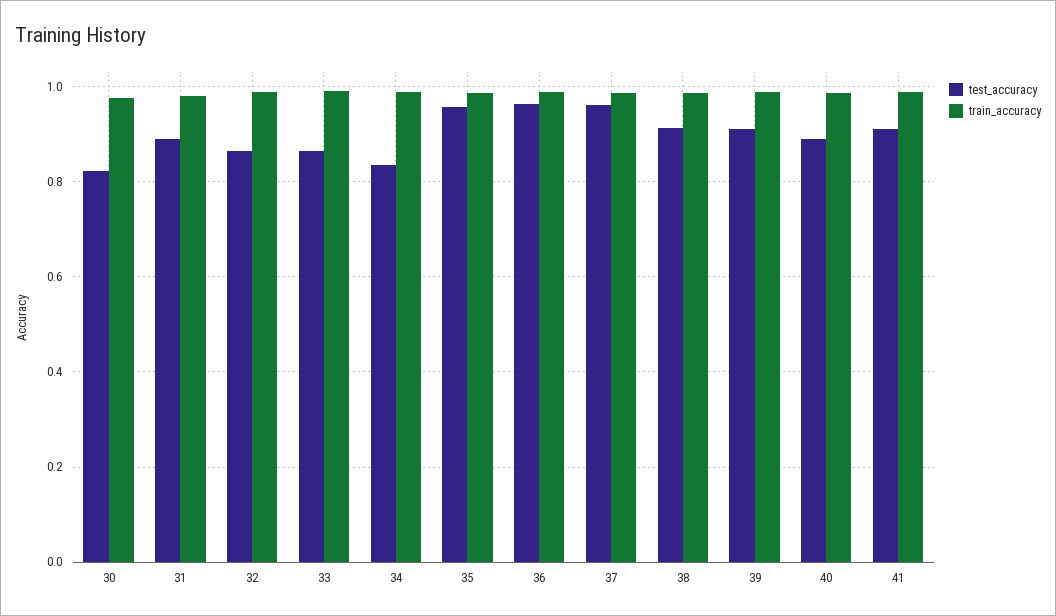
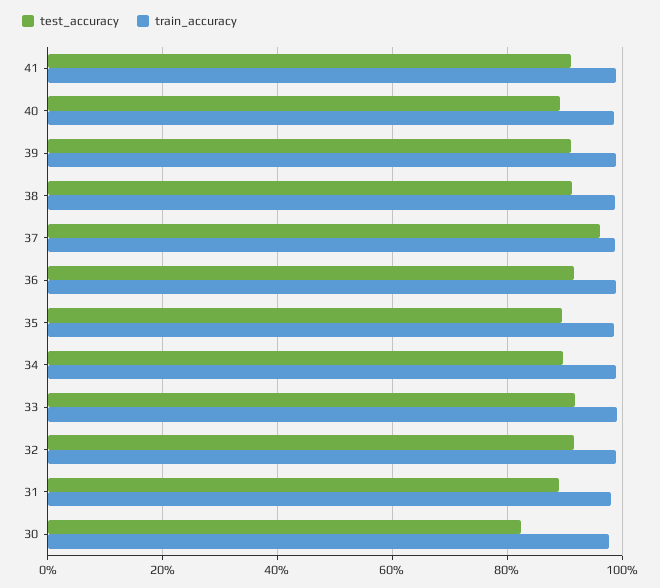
  {
    "test_accuracy": {
      "30": 0.82,
      "31": 0.9,
-     "32": 0.86,
+     "32": 0.92,
-     "33": 0.86,
+     "33": 0.92,
-     "34": 0.84,
+     "34": 0.9,
-     "35": 0.96,
+     "35": 0.9,
-     "36": 0.96,
+     "36": 0.92,
      "37": 0.96,
      "38": 0.92,
      "39": 0.92,
      "40": 0.9,
      "41": 0.92
    },
    "train_accuracy": {
      "30": 0.98,
      "31": 0.98,
      "32": 0.98,
      "33": 1,
      "34": 0.98,
      "35": 0.98,
      "36": 0.98,
      "37": 0.98,
      "38": 0.98,
      "39": 0.98,
      "40": 0.98,
      "41": 0.98
    }
  }

